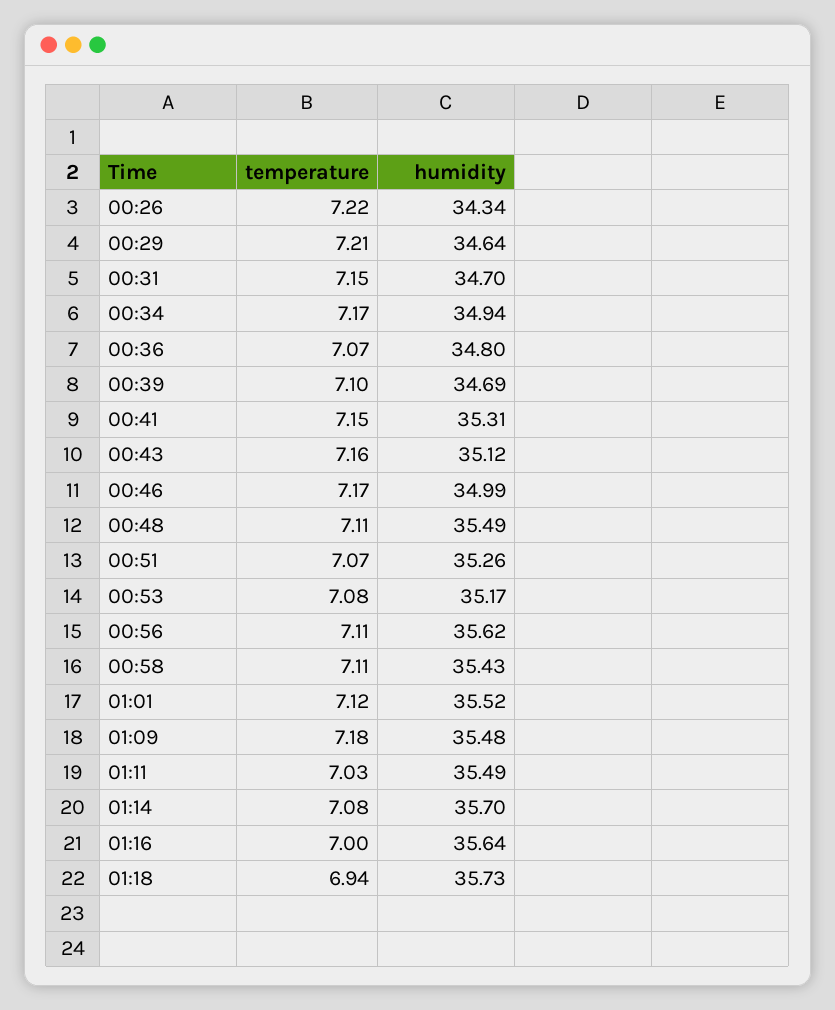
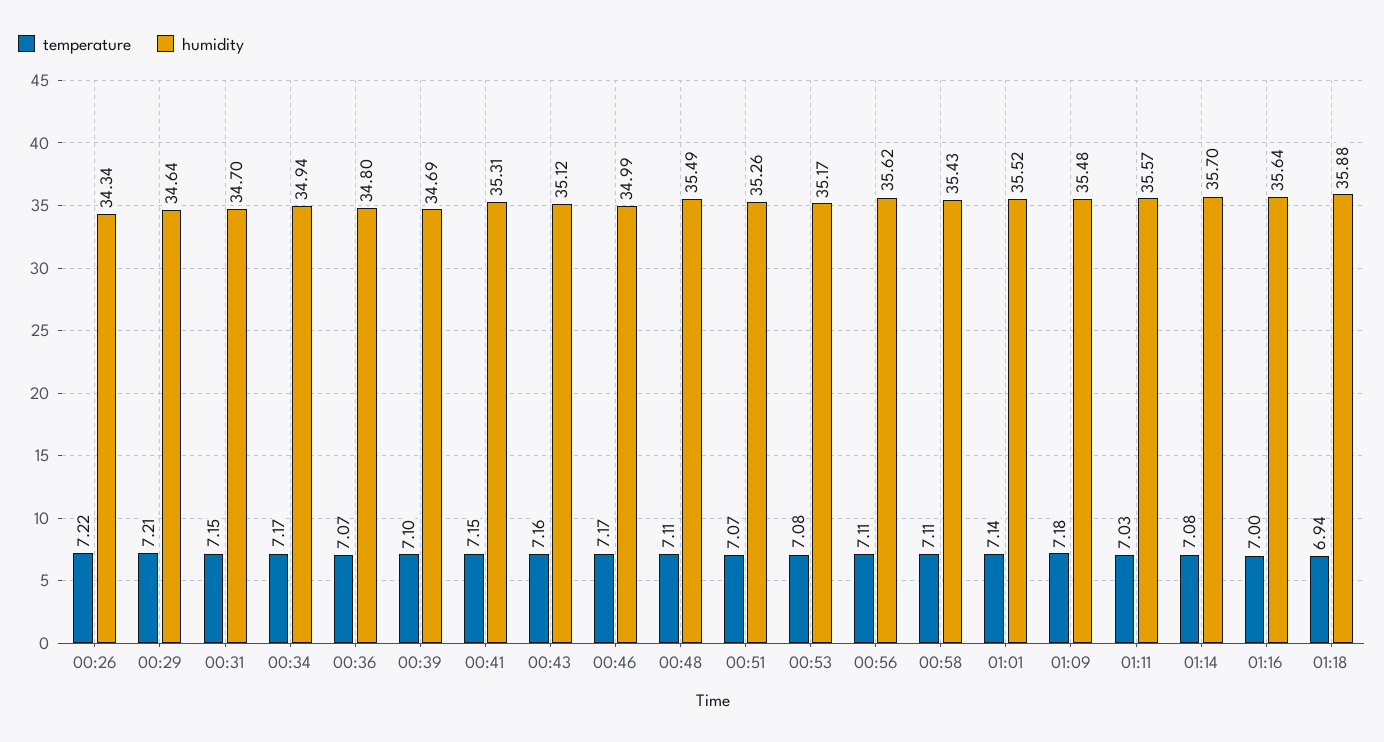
  {
    "temperature": {
      "00:26": 7.22,
      "00:29": 7.21,
      "00:31": 7.15,
      "00:34": 7.17,
      "00:36": 7.07,
      "00:39": 7.1,
      "00:41": 7.15,
      "00:43": 7.16,
      "00:46": 7.17,
      "00:48": 7.11,
      "00:51": 7.07,
      "00:53": 7.08,
      "00:56": 7.11,
      "00:58": 7.11,
-     "01:01": 7.12,
+     "01:01": 7.14,
      "01:09": 7.18,
      "01:11": 7.03,
      "01:14": 7.08,
      "01:16": 7,
      "01:18": 6.94
    },
    "humidity": {
      "00:26": 34.34,
      "00:29": 34.64,
      "00:31": 34.7,
      "00:34": 34.94,
      "00:36": 34.8,
      "00:39": 34.69,
      "00:41": 35.31,
      "00:43": 35.12,
      "00:46": 34.99,
      "00:48": 35.49,
      "00:51": 35.26,
      "00:53": 35.17,
      "00:56": 35.62,
      "00:58": 35.43,
      "01:01": 35.52,
      "01:09": 35.48,
-     "01:11": 35.49,
+     "01:11": 35.57,
      "01:14": 35.7,
      "01:16": 35.64,
-     "01:18": 35.73
+     "01:18": 35.88
    }
  }

